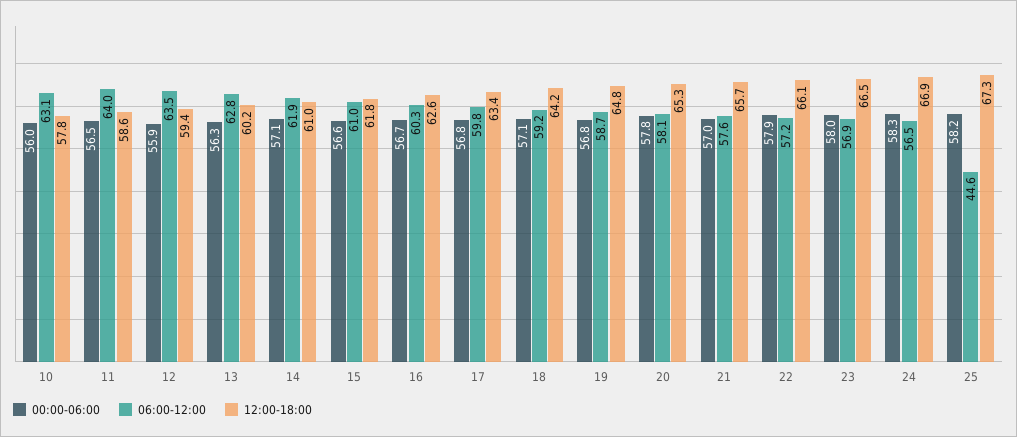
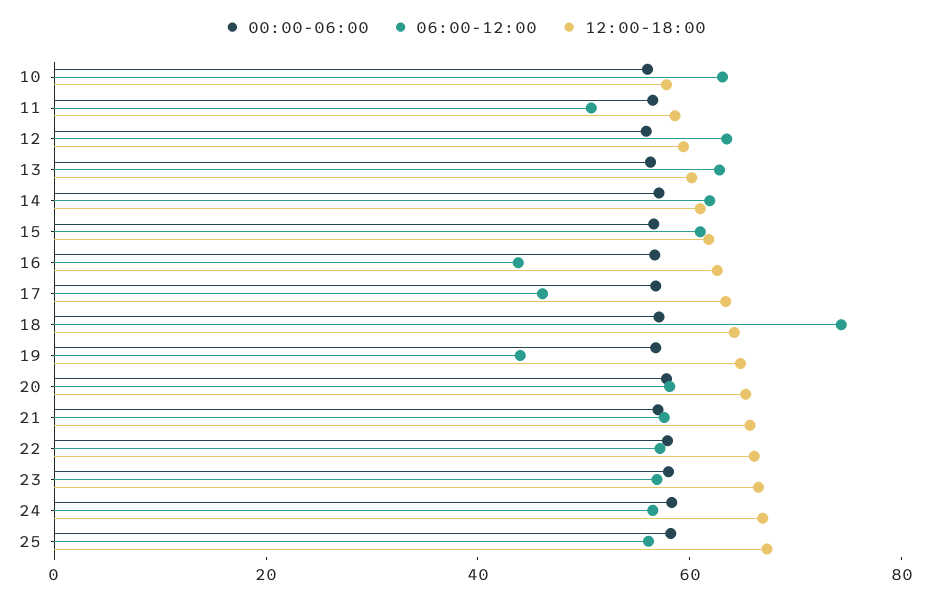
  {
    "00:00-06:00": {
      "10": 56,
      "11": 56.5,
      "12": 55.9,
      "13": 56.3,
      "14": 57.1,
      "15": 56.6,
      "16": 56.7,
      "17": 56.8,
      "18": 57.1,
      "19": 56.8,
      "20": 57.8,
      "21": 57,
      "22": 57.9,
      "23": 58,
      "24": 58.3,
      "25": 58.2
    },
    "06:00-12:00": {
      "10": 63.1,
-     "11": 64,
+     "11": 50,
      "12": 63.5,
      "13": 62.8,
      "14": 61.9,
      "15": 61,
-     "16": 60.3,
+     "16": 45,
-     "17": 59.8,
+     "17": 45,
-     "18": 59.2,
+     "18": 75,
-     "19": 58.7,
+     "19": 45,
      "20": 58.1,
      "21": 57.6,
      "22": 57.2,
      "23": 56.9,
      "24": 56.5,
-     "25": 44.6
+     "25": 55
    },
    "12:00-18:00": {
      "10": 57.8,
      "11": 58.6,
      "12": 59.4,
      "13": 60.2,
      "14": 61,
      "15": 61.8,
      "16": 62.6,
      "17": 63.4,
      "18": 64.2,
      "19": 64.8,
      "20": 65.3,
      "21": 65.7,
      "22": 66.1,
      "23": 66.5,
      "24": 66.9,
      "25": 67.3
    }
  }

